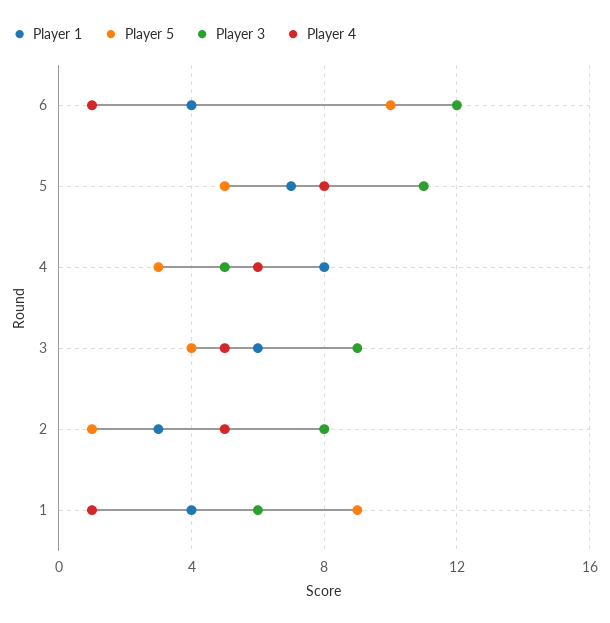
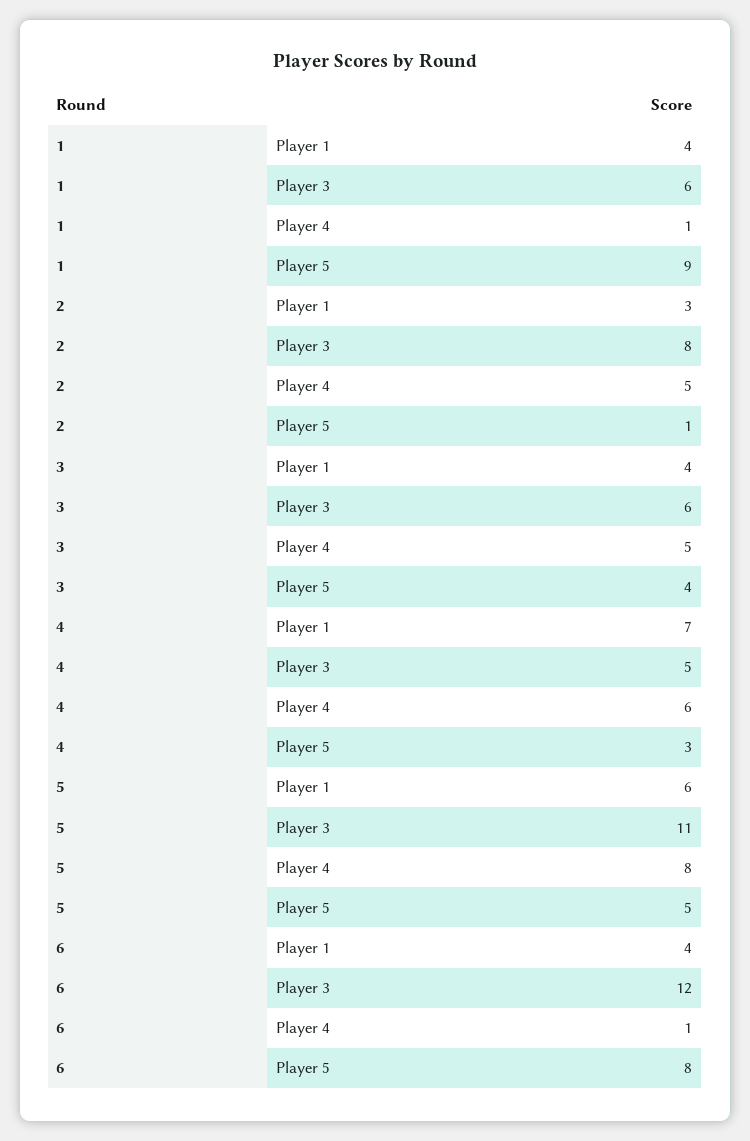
  {
    "Player 1": {
      "6": 4,
-     "5": 7,
+     "5": 6,
-     "4": 8,
+     "4": 7,
-     "3": 6,
+     "3": 4,
      "2": 3,
      "1": 4
    },
    "Player 5": {
-     "6": 10,
+     "6": 8,
      "5": 5,
      "4": 3,
      "3": 4,
      "2": 1,
      "1": 9
    },
    "Player 3": {
      "6": 12,
      "5": 11,
      "4": 5,
-     "3": 9,
+     "3": 6,
      "2": 8,
      "1": 6
    },
    "Player 4": {
      "6": 1,
      "5": 8,
      "4": 6,
      "3": 5,
      "2": 5,
      "1": 1
    }
  }

